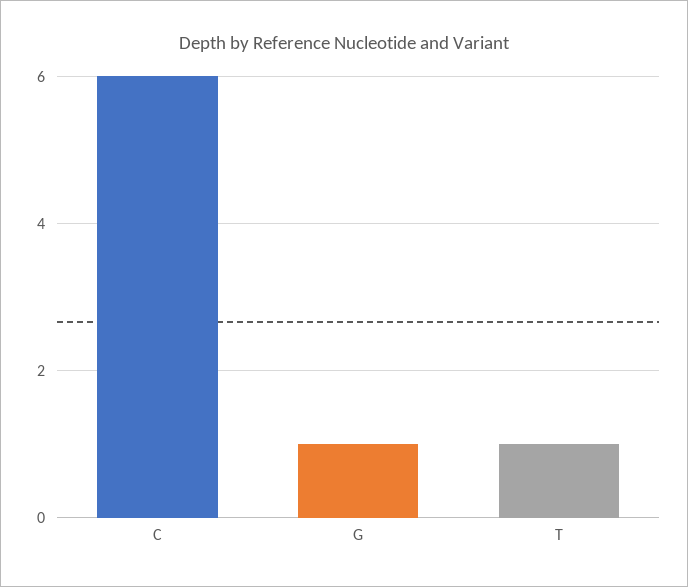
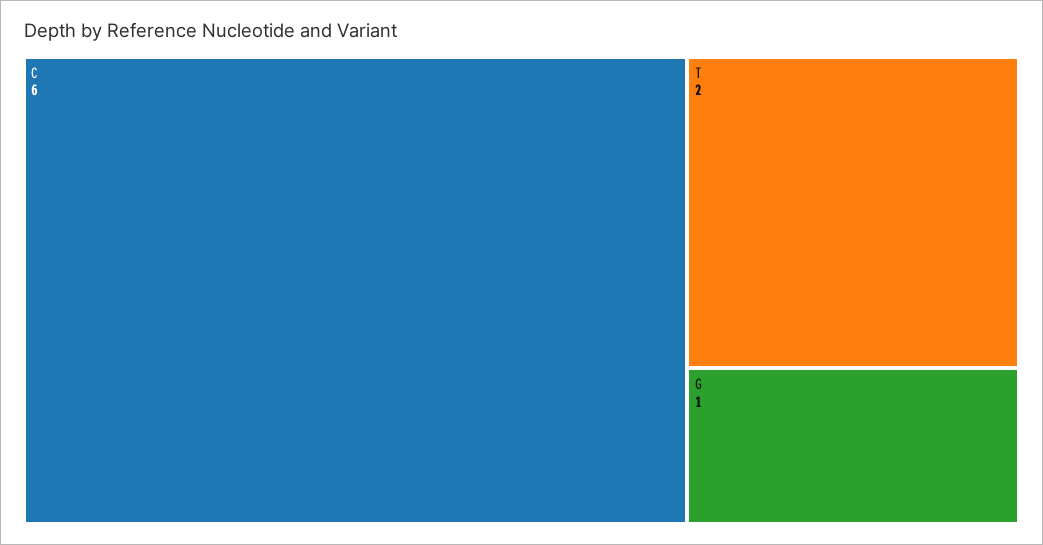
  {
    "C": 6,
    "G": 1,
-   "T": 1
+   "T": 2
  }

